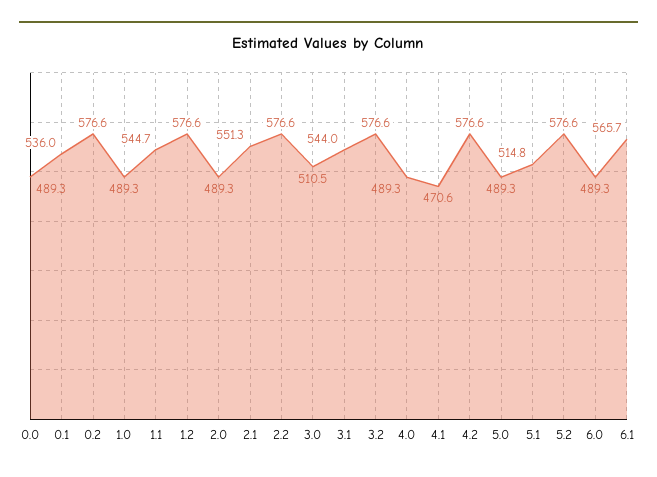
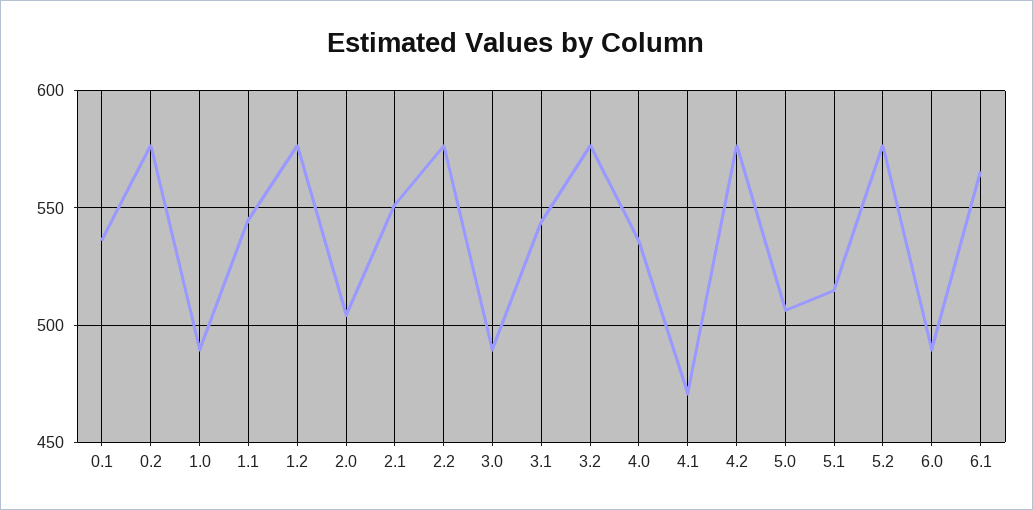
  {
-   "0.0": 489.3,
    "0.1": 536,
    "0.2": 576.6,
    "1.0": 489.3,
    "1.1": 544.7,
    "1.2": 576.6,
-   "2.0": 489.3,
+   "2.0": 505,
    "2.1": 551.3,
    "2.2": 576.6,
-   "3.0": 510.5,
+   "3.0": 490,
    "3.1": 544,
    "3.2": 576.6,
-   "4.0": 489.3,
+   "4.0": 535,
    "4.1": 470.6,
    "4.2": 576.6,
-   "5.0": 489.3,
+   "5.0": 505,
    "5.1": 514.8,
    "5.2": 576.6,
    "6.0": 489.3,
    "6.1": 565.7
  }

